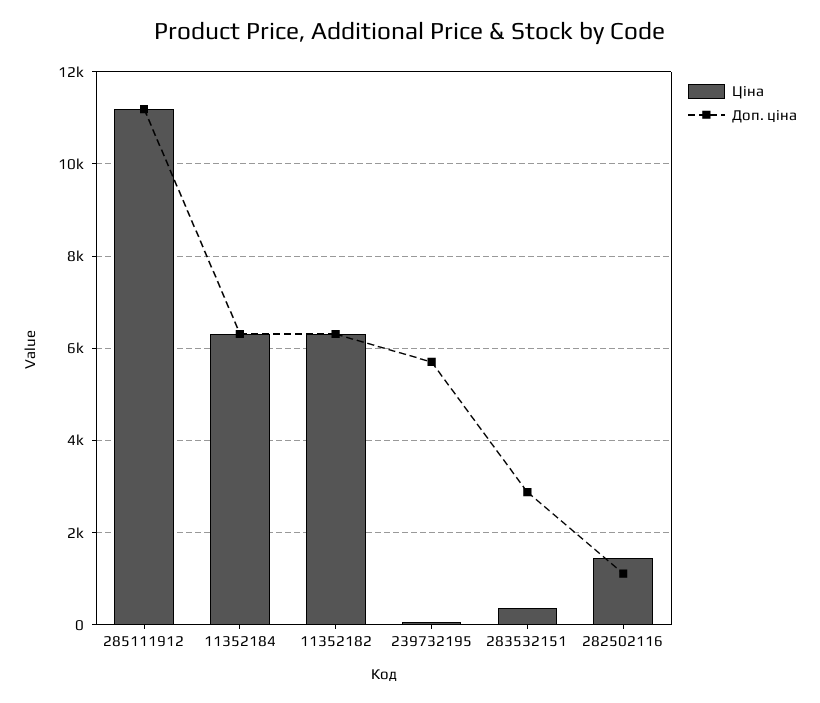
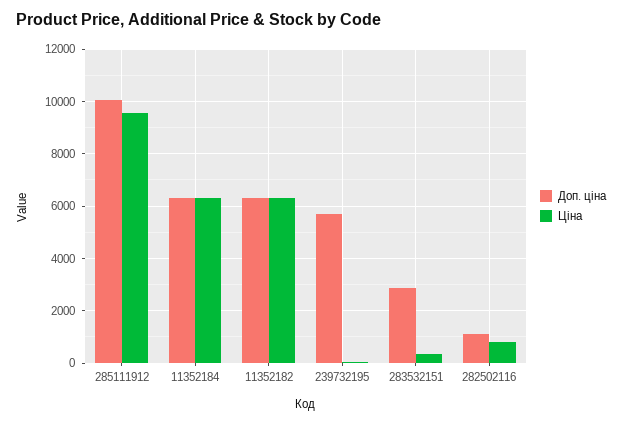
  {
    "Ціна": {
-     "285111912": 11200,
+     "285111912": 9500,
      "11352184": 6400,
      "11352182": 6400,
      "239732195": 0,
      "283532151": 400,
-     "282502116": 1400
+     "282502116": 750
    },
    "Доп. ціна": {
-     "285111912": 11200,
+     "285111912": 10000,
      "11352184": 6400,
      "11352182": 6400,
      "239732195": 5800,
      "283532151": 2800,
      "282502116": 1200
    }
  }

